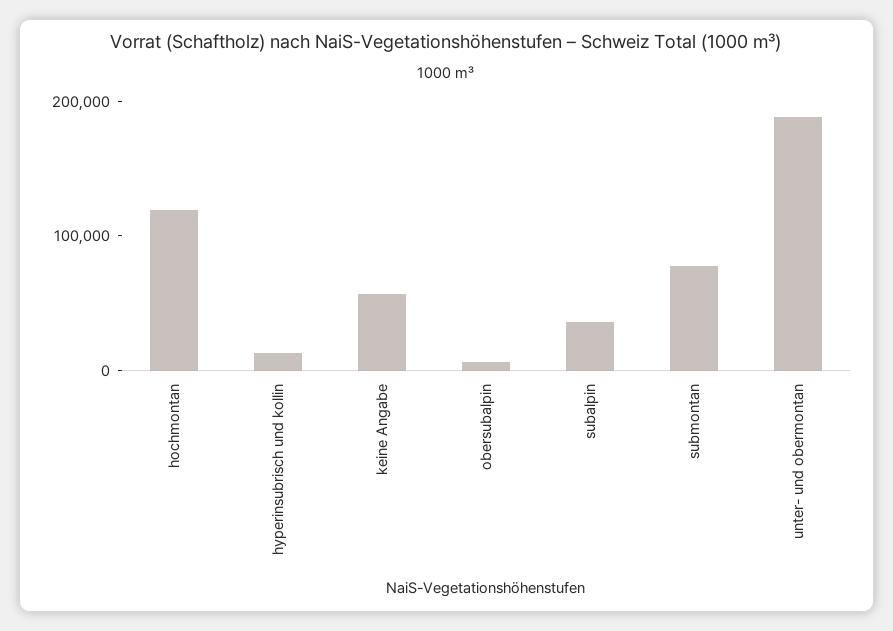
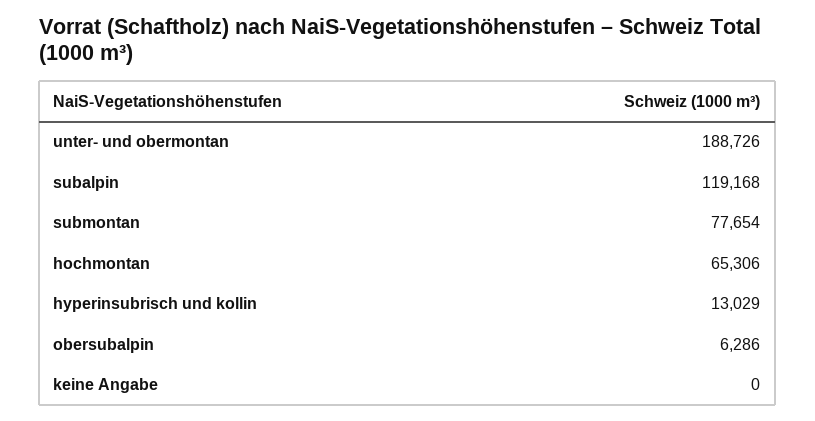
  {
-   "hochmontan": 120000,
+   "hochmontan": 65306,
    "hyperinsubrisch und kollin": 13029,
-   "keine Angabe": 60000,
+   "keine Angabe": 0,
    "obersubalpin": 6286,
-   "subalpin": 40000,
+   "subalpin": 119168,
    "submontan": 77654,
    "unter- und obermontan": 188726
  }

